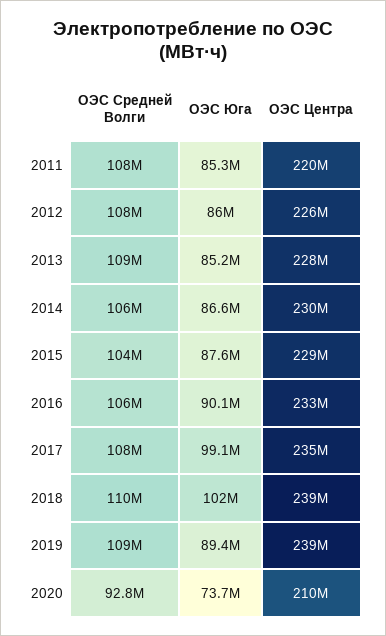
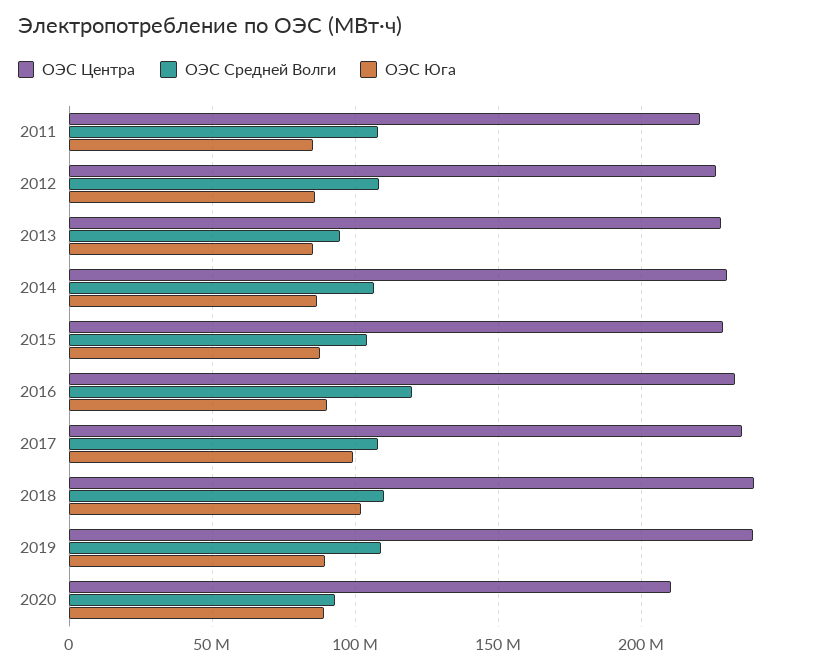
  {
    "ОЭС Средней Волги": {
      "2011": 108000000,
      "2012": 108000000,
-     "2013": 109000000,
+     "2013": 95000000,
      "2014": 106000000,
      "2015": 104000000,
-     "2016": 106000000,
+     "2016": 120000000,
      "2017": 108000000,
      "2018": 110000000,
      "2019": 109000000,
      "2020": 92800000
    },
    "ОЭС Юга": {
      "2011": 85300000,
      "2012": 86000000,
      "2013": 85200000,
      "2014": 86600000,
      "2015": 87600000,
      "2016": 90100000,
      "2017": 99100000,
      "2018": 102000000,
      "2019": 89400000,
-     "2020": 73700000
+     "2020": 90000000
    },
    "ОЭС Центра": {
      "2011": 220000000,
      "2012": 226000000,
      "2013": 228000000,
      "2014": 230000000,
      "2015": 229000000,
      "2016": 233000000,
      "2017": 235000000,
      "2018": 239000000,
      "2019": 239000000,
      "2020": 210000000
    }
  }

